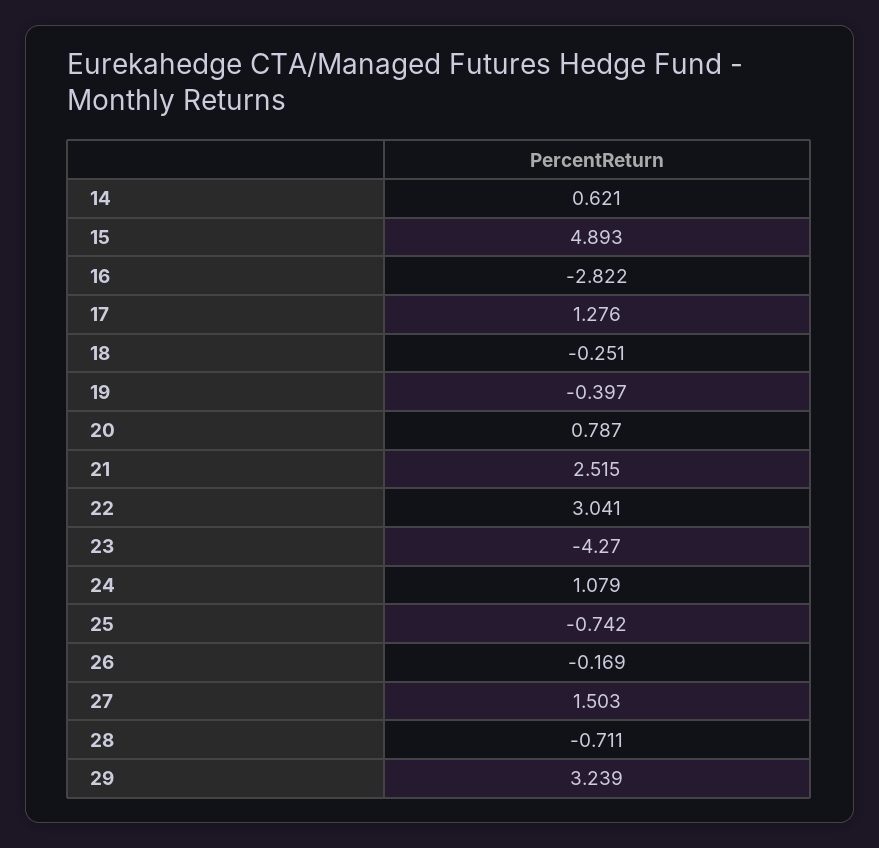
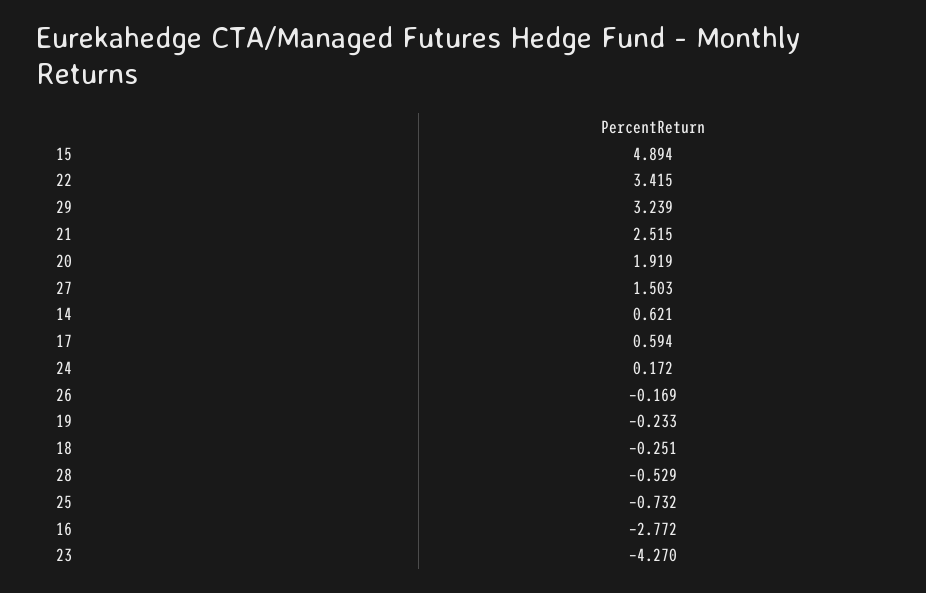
  {
    "14": 0.621,
-   "15": 4.893,
+   "15": 4.894,
-   "16": -2.822,
+   "16": -2.772,
-   "17": 1.276,
+   "17": 0.594,
    "18": -0.251,
-   "19": -0.397,
+   "19": -0.233,
-   "20": 0.787,
+   "20": 1.919,
    "21": 2.515,
-   "22": 3.041,
+   "22": 3.415,
    "23": -4.27,
-   "24": 1.079,
+   "24": 0.172,
-   "25": -0.742,
+   "25": -0.732,
    "26": -0.169,
    "27": 1.503,
-   "28": -0.711,
+   "28": -0.529,
    "29": 3.239
  }

